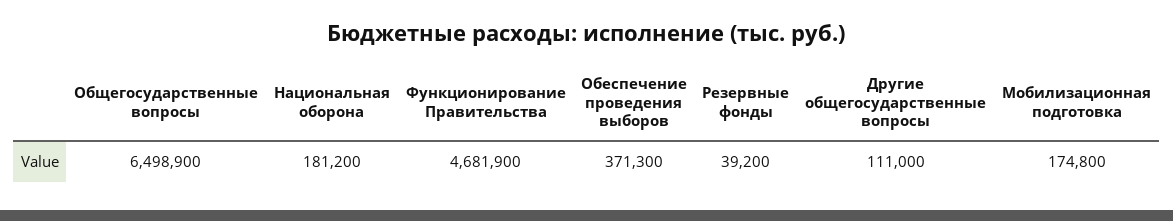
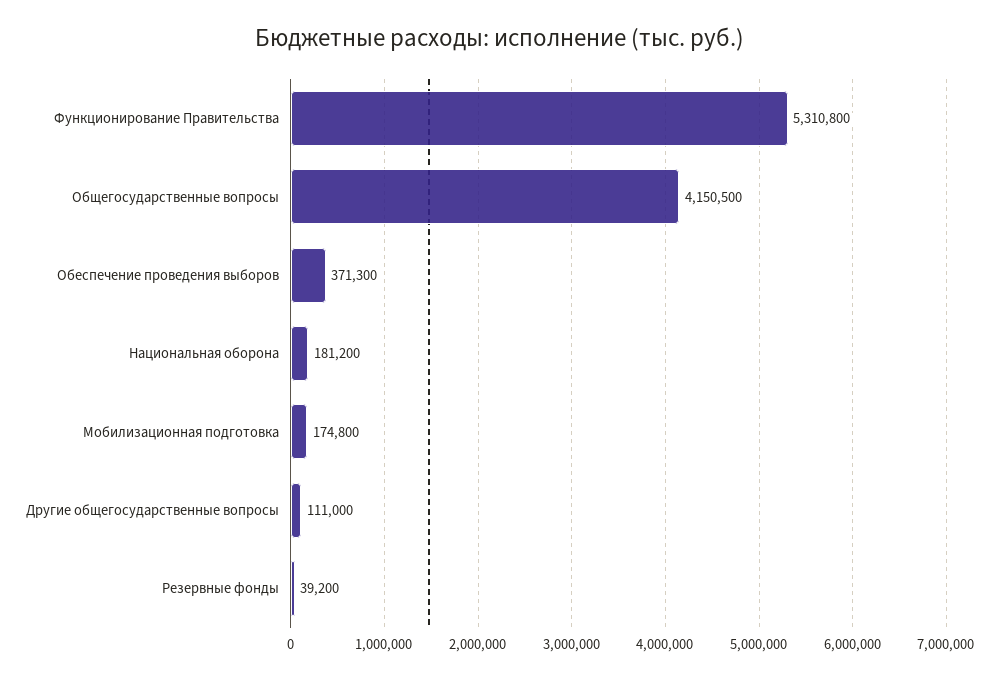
  {
-   "Общегосударственные вопросы": 6498900,
+   "Общегосударственные вопросы": 4150500,
    "Национальная оборона": 181200,
-   "Функционирование Правительства": 4681900,
+   "Функционирование Правительства": 5310800,
    "Обеспечение проведения выборов": 371300,
    "Резервные фонды": 39200,
    "Другие общегосударственные вопросы": 111000,
    "Мобилизационная подготовка": 174800
  }

